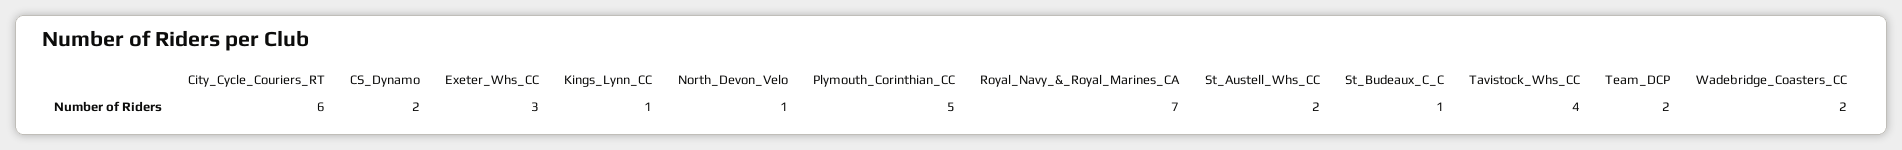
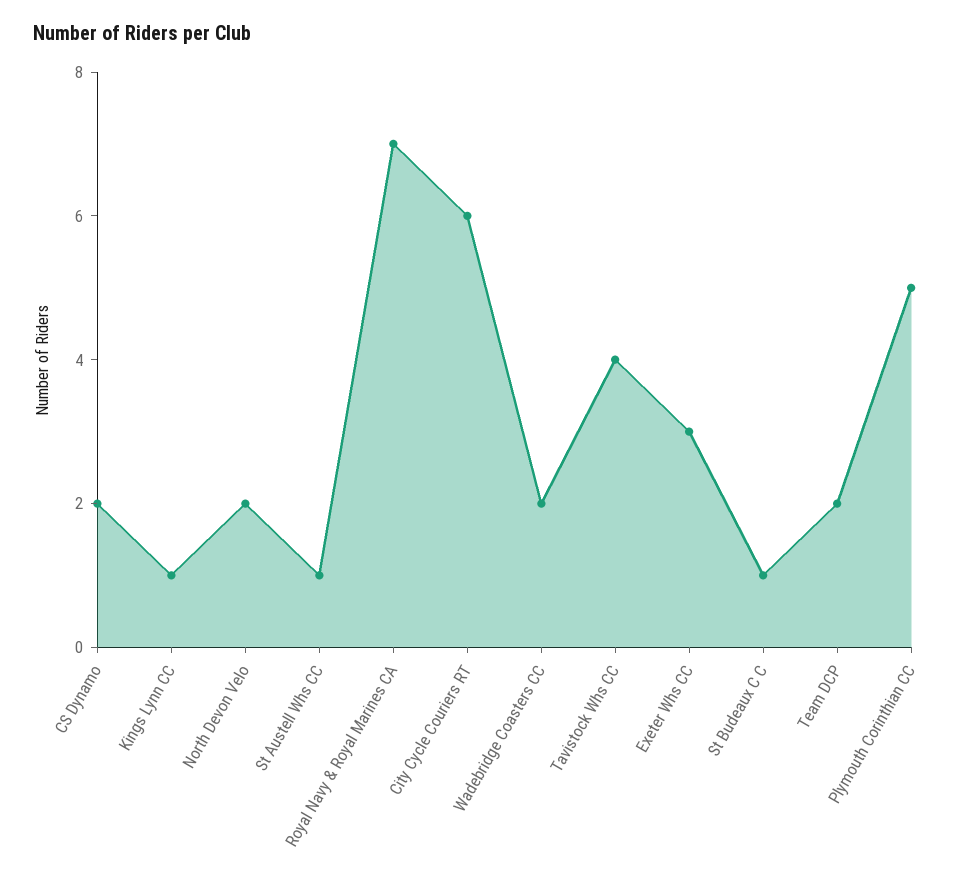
  {
    "City_Cycle_Couriers_RT": 6,
    "CS_Dynamo": 2,
    "Exeter_Whs_CC": 3,
    "Kings_Lynn_CC": 1,
-   "North_Devon_Velo": 1,
+   "North_Devon_Velo": 2,
    "Plymouth_Corinthian_CC": 5,
    "Royal_Navy_&_Royal_Marines_CA": 7,
-   "St_Austell_Whs_CC": 2,
+   "St_Austell_Whs_CC": 1,
    "St_Budeaux_C_C": 1,
    "Tavistock_Whs_CC": 4,
    "Team_DCP": 2,
    "Wadebridge_Coasters_CC": 2
  }

